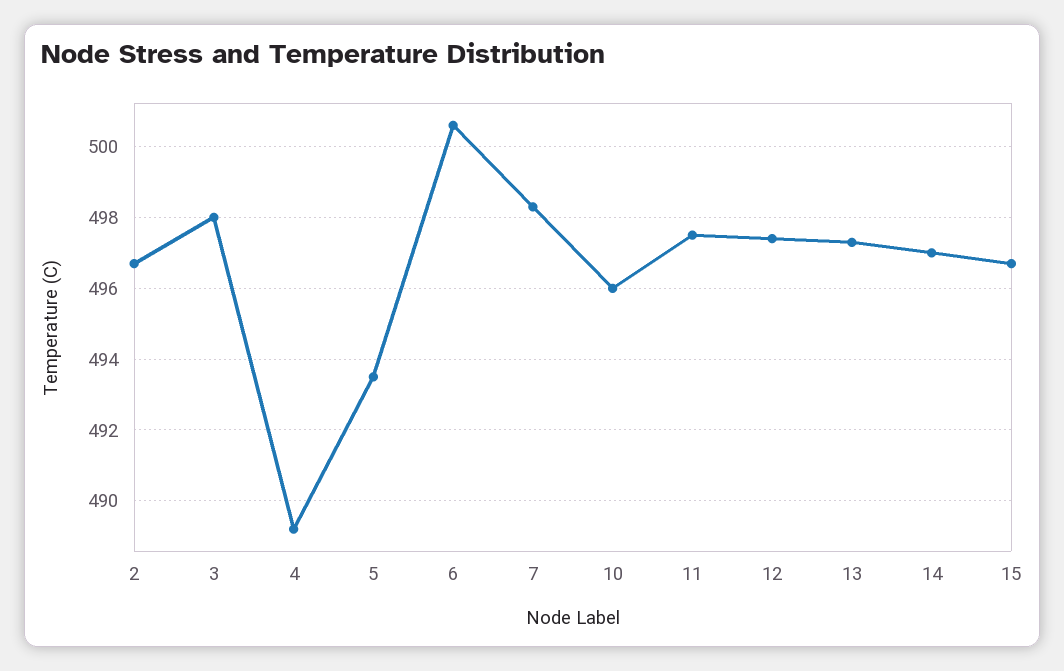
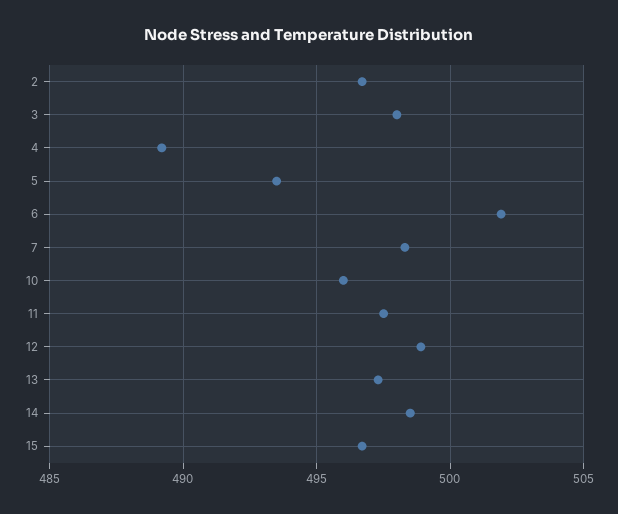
  {
    "2": 496.5,
    "3": 498,
    "4": 489,
    "5": 493.5,
-   "6": 500.5,
+   "6": 502,
    "7": 498.5,
    "10": 496,
    "11": 497.5,
-   "12": 497.5,
+   "12": 499,
    "13": 497.5,
-   "14": 497,
+   "14": 498.5,
    "15": 496.5
  }

